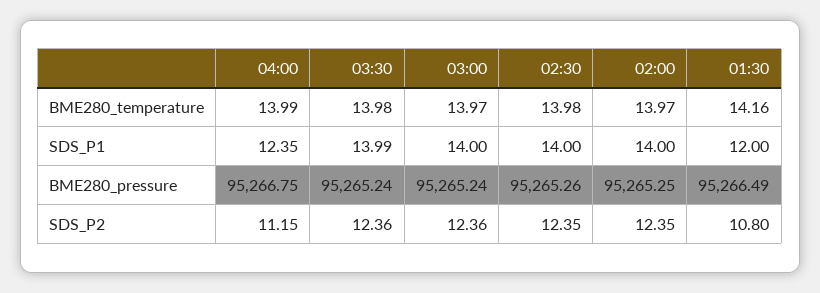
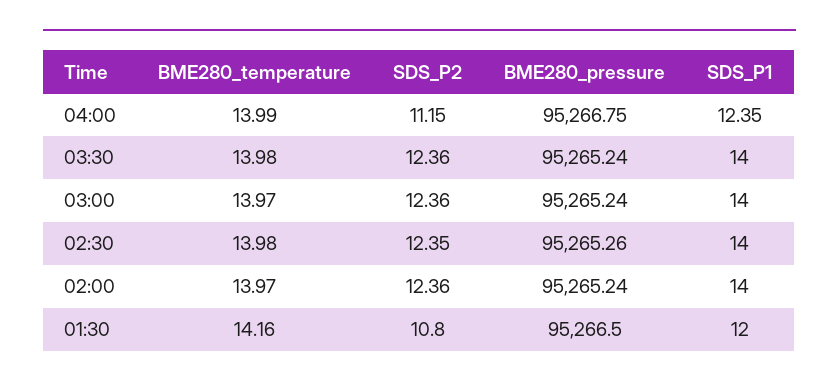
  {
    "04:00": {
      "BME280_temperature": 13.99,
      "SDS_P1": 12.35,
      "BME280_pressure": 95266.75,
      "SDS_P2": 11.15
    },
    "03:30": {
      "BME280_temperature": 13.98,
-     "SDS_P1": 13.99,
+     "SDS_P1": 14,
      "BME280_pressure": 95265.24,
      "SDS_P2": 12.36
    },
    "03:00": {
      "BME280_temperature": 13.97,
      "SDS_P1": 14,
      "BME280_pressure": 95265.24,
      "SDS_P2": 12.36
    },
    "02:30": {
      "BME280_temperature": 13.98,
      "SDS_P1": 14,
      "BME280_pressure": 95265.26,
      "SDS_P2": 12.35
    },
    "02:00": {
      "BME280_temperature": 13.97,
      "SDS_P1": 14,
-     "BME280_pressure": 95265.25,
+     "BME280_pressure": 95265.24,
-     "SDS_P2": 12.35
+     "SDS_P2": 12.36
    },
    "01:30": {
      "BME280_temperature": 14.16,
      "SDS_P1": 12,
-     "BME280_pressure": 95266.49,
+     "BME280_pressure": 95266.5,
      "SDS_P2": 10.8
    }
  }

